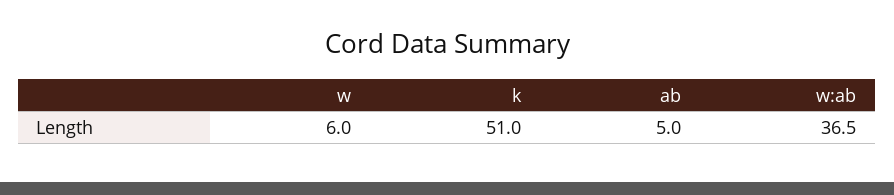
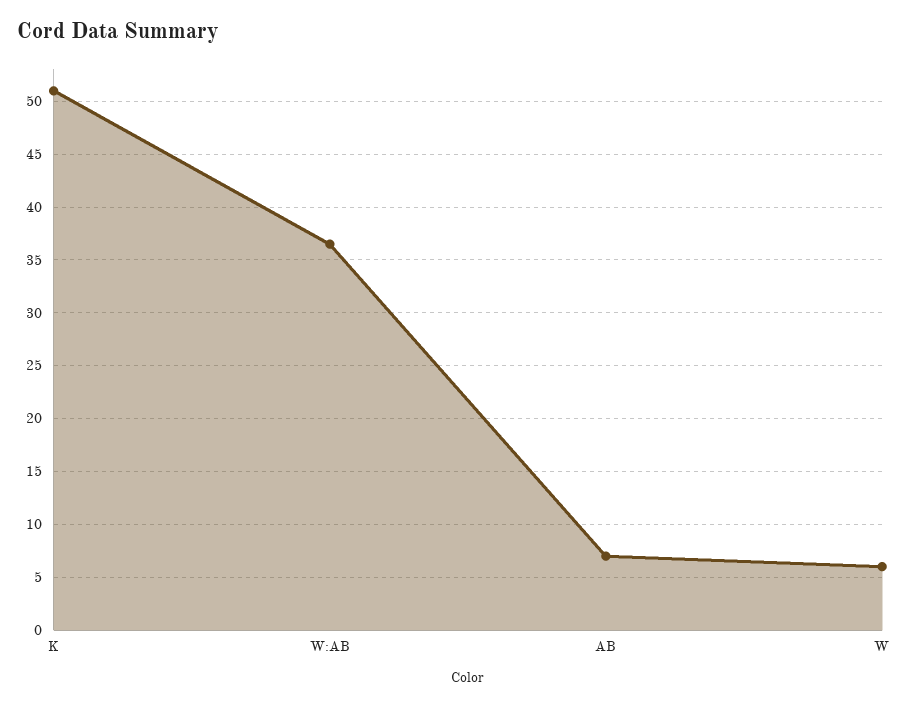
  {
    "w": 6,
    "k": 51,
-   "ab": 5,
+   "ab": 7,
    "w:ab": 36.5
  }

